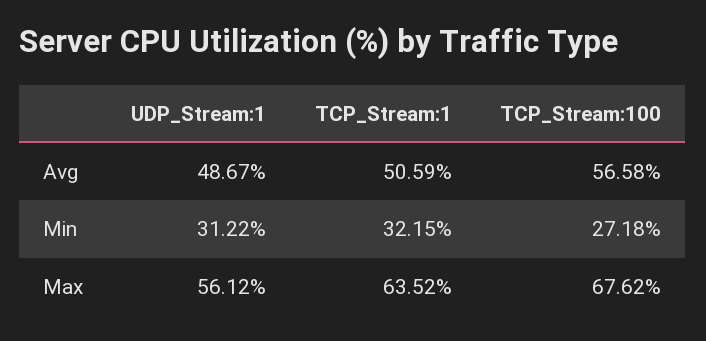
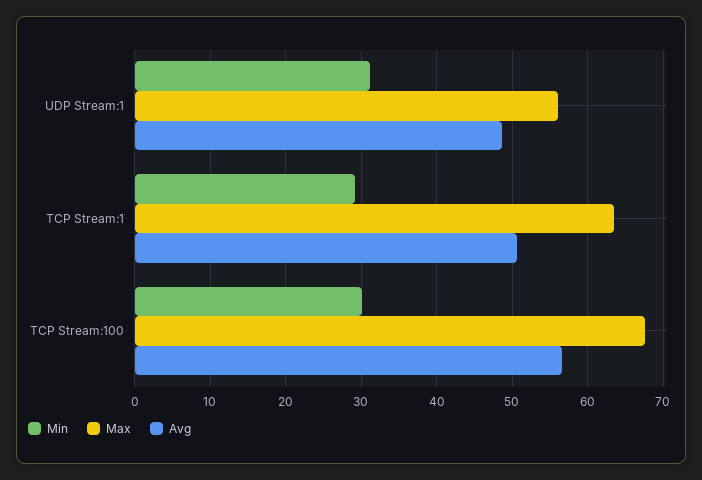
  {
    "Avg": {
      "UDP_Stream:1": 48.67,
      "TCP_Stream:1": 50.59,
      "TCP_Stream:100": 56.58
    },
    "Min": {
      "UDP_Stream:1": 31.22,
-     "TCP_Stream:1": 32.15,
+     "TCP_Stream:1": 29,
-     "TCP_Stream:100": 27.18
+     "TCP_Stream:100": 30
    },
    "Max": {
      "UDP_Stream:1": 56.12,
      "TCP_Stream:1": 63.52,
      "TCP_Stream:100": 67.62
    }
  }

